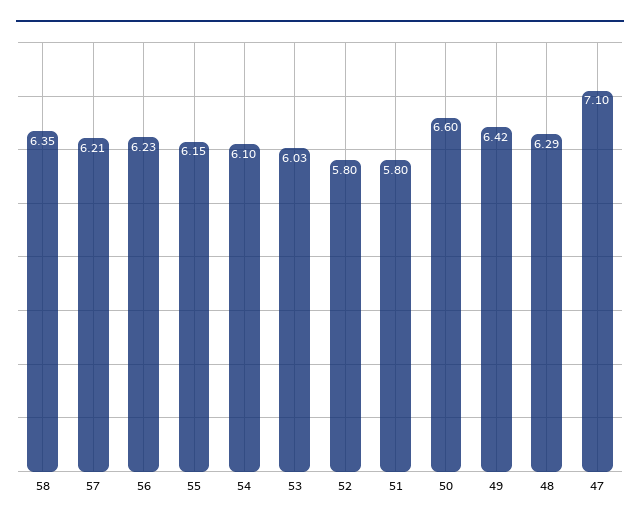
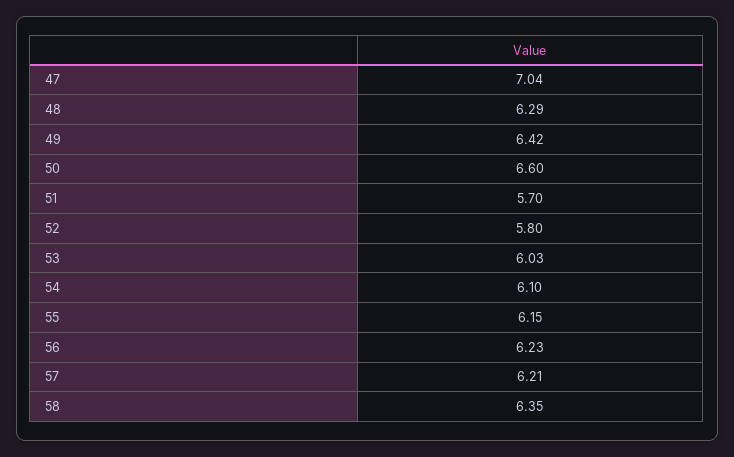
  {
    "58": 6.35,
    "57": 6.21,
    "56": 6.23,
    "55": 6.15,
    "54": 6.1,
    "53": 6.03,
    "52": 5.8,
-   "51": 5.8,
+   "51": 5.7,
    "50": 6.6,
    "49": 6.42,
    "48": 6.29,
-   "47": 7.1
+   "47": 7.04
  }

